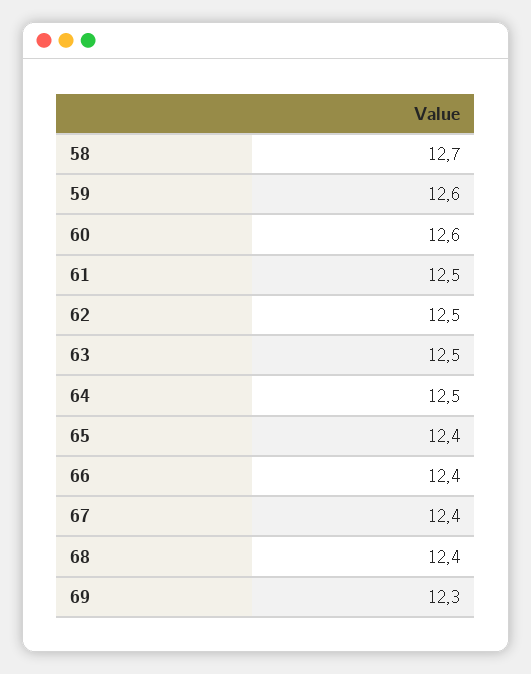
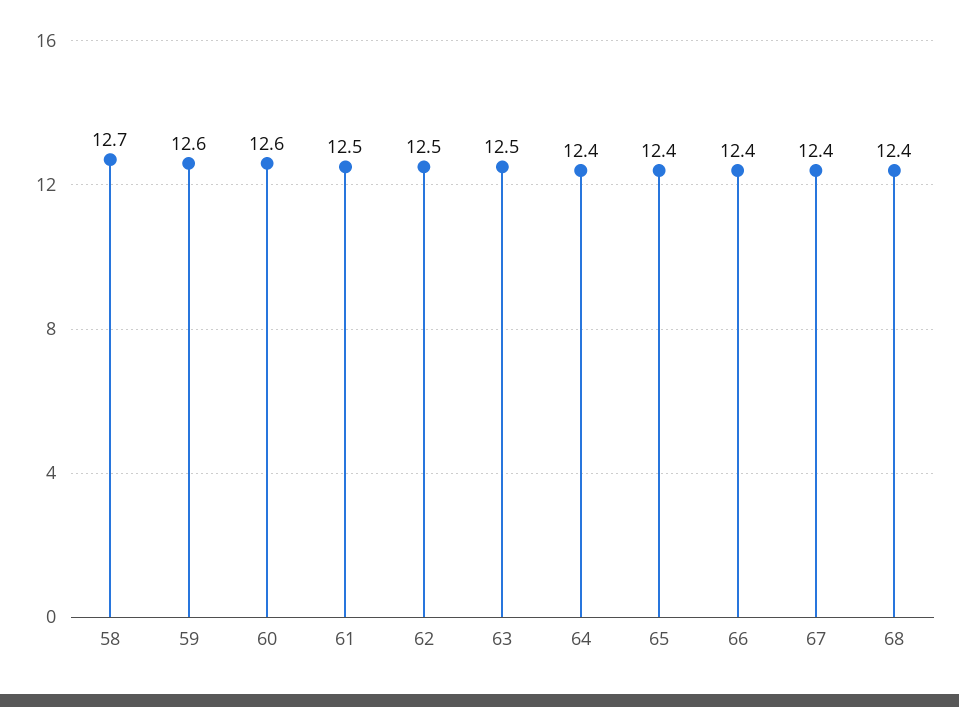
  {
    "58": 12.7,
    "59": 12.6,
    "60": 12.6,
    "61": 12.5,
    "62": 12.5,
    "63": 12.5,
-   "64": 12.5,
+   "64": 12.4,
    "65": 12.4,
    "66": 12.4,
    "67": 12.4,
-   "68": 12.4,
+   "68": 12.4
-   "69": 12.3
  }

